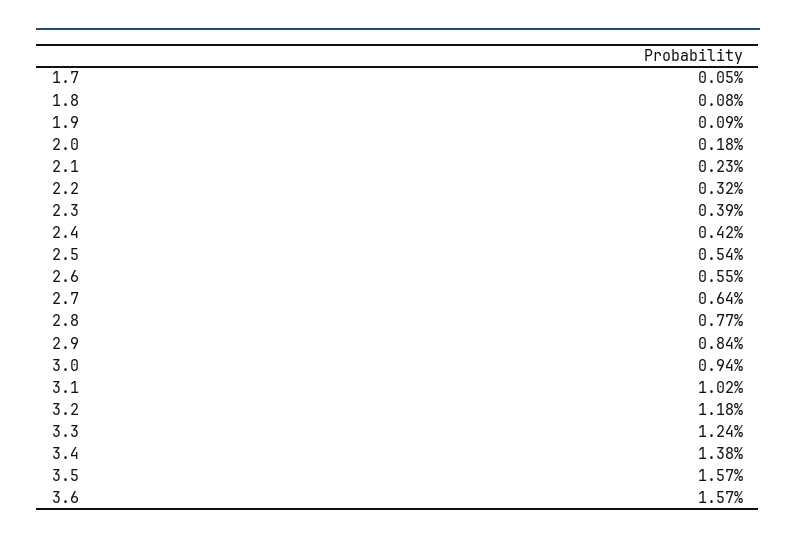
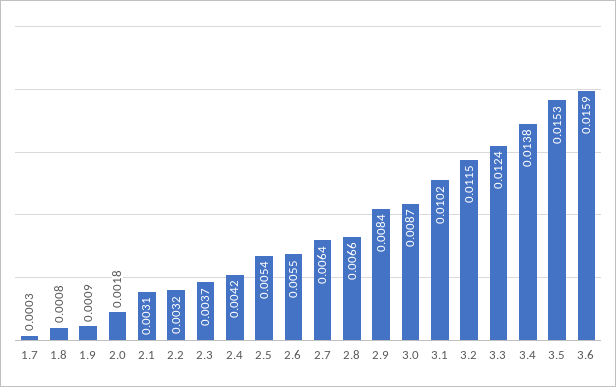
  {
-   "1.7": 0.0005,
+   "1.7": 0.0003,
    "1.8": 0.0008,
    "1.9": 0.0009,
    "2.0": 0.0018,
-   "2.1": 0.0023,
+   "2.1": 0.0031,
    "2.2": 0.0032,
-   "2.3": 0.0039,
+   "2.3": 0.0037,
    "2.4": 0.0042,
    "2.5": 0.0054,
    "2.6": 0.0055,
    "2.7": 0.0064,
-   "2.8": 0.0077,
+   "2.8": 0.0066,
    "2.9": 0.0084,
-   "3.0": 0.0094,
+   "3.0": 0.0087,
    "3.1": 0.0102,
-   "3.2": 0.0118,
+   "3.2": 0.0115,
    "3.3": 0.0124,
    "3.4": 0.0138,
-   "3.5": 0.0157,
+   "3.5": 0.0153,
-   "3.6": 0.0157
+   "3.6": 0.0159
  }

